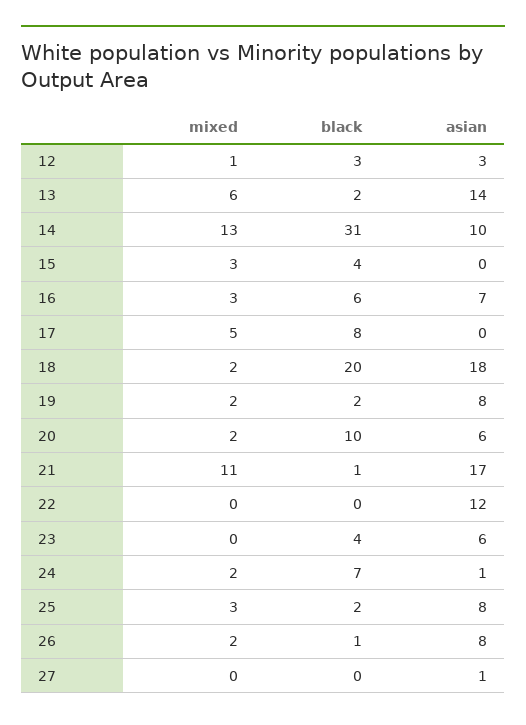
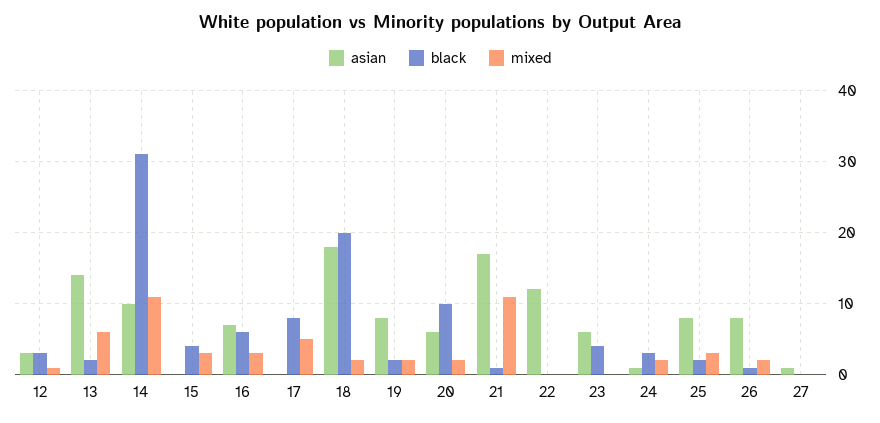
  {
    "mixed": {
      "12": 1,
      "13": 6,
-     "14": 13,
+     "14": 11,
      "15": 3,
      "16": 3,
      "17": 5,
      "18": 2,
      "19": 2,
      "20": 2,
      "21": 11,
      "22": 0,
      "23": 0,
      "24": 2,
      "25": 3,
      "26": 2,
      "27": 0
    },
    "black": {
      "12": 3,
      "13": 2,
      "14": 31,
      "15": 4,
      "16": 6,
      "17": 8,
      "18": 20,
      "19": 2,
      "20": 10,
      "21": 1,
      "22": 0,
      "23": 4,
-     "24": 7,
+     "24": 3,
      "25": 2,
      "26": 1,
      "27": 0
    },
    "asian": {
      "12": 3,
      "13": 14,
      "14": 10,
      "15": 0,
      "16": 7,
      "17": 0,
      "18": 18,
      "19": 8,
      "20": 6,
      "21": 17,
      "22": 12,
      "23": 6,
      "24": 1,
      "25": 8,
      "26": 8,
      "27": 1
    }
  }

